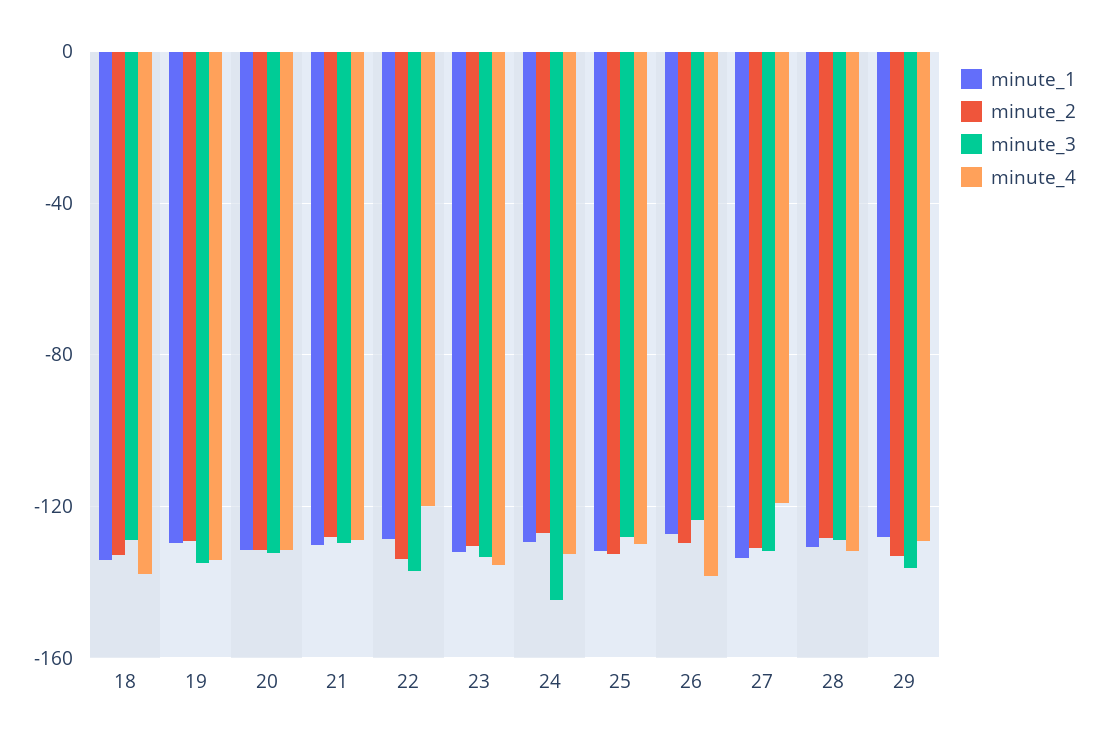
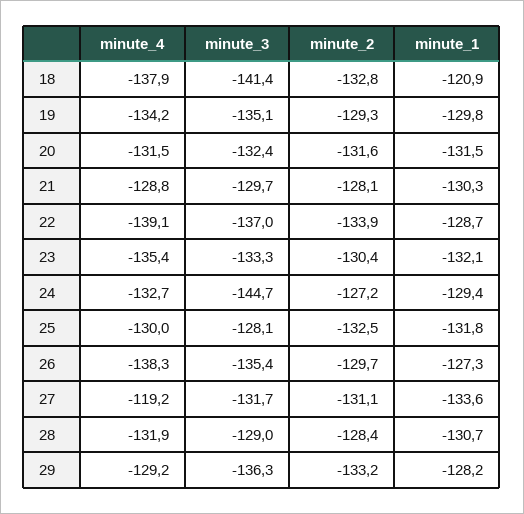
  {
    "minute_1": {
-     "18": -135,
+     "18": -120.9,
      "19": -129.8,
      "20": -131.5,
      "21": -130.3,
      "22": -128.7,
      "23": -132.1,
      "24": -129.4,
      "25": -131.8,
      "26": -127.3,
      "27": -133.6,
      "28": -130.7,
      "29": -128.2
    },
    "minute_2": {
      "18": -132.8,
      "19": -129.3,
      "20": -131.6,
      "21": -128.1,
      "22": -133.9,
      "23": -130.4,
      "24": -127.2,
      "25": -132.5,
      "26": -129.7,
      "27": -131.1,
      "28": -128.4,
      "29": -133.2
    },
    "minute_3": {
-     "18": -130,
+     "18": -141.4,
      "19": -135.1,
      "20": -132.4,
      "21": -129.7,
      "22": -137,
      "23": -133.3,
      "24": -144.7,
      "25": -128.1,
-     "26": -125,
+     "26": -135.4,
      "27": -131.7,
      "28": -129,
      "29": -136.3
    },
    "minute_4": {
      "18": -137.9,
      "19": -134.2,
      "20": -131.5,
      "21": -128.8,
-     "22": -120,
+     "22": -139.1,
      "23": -135.4,
      "24": -132.7,
      "25": -130,
      "26": -138.3,
      "27": -119.2,
      "28": -131.9,
      "29": -129.2
    }
  }

